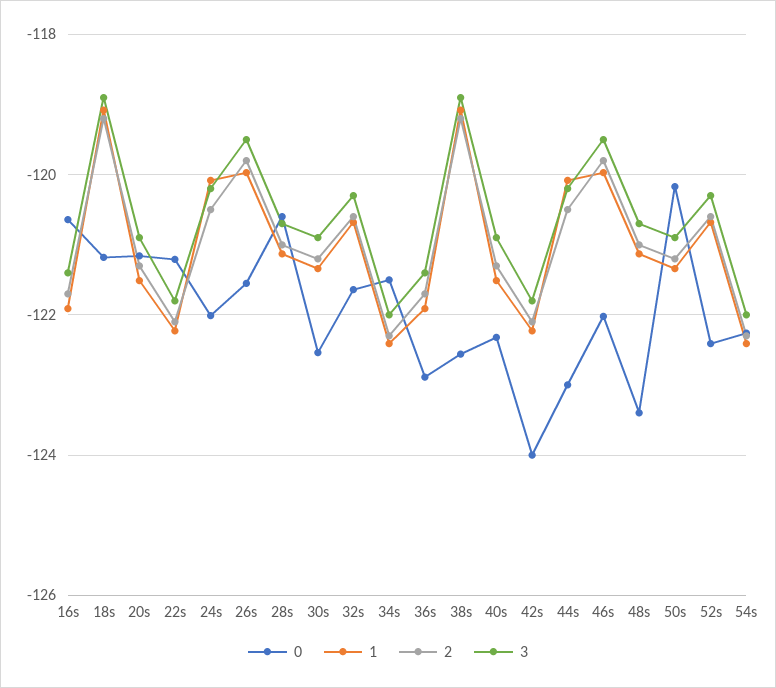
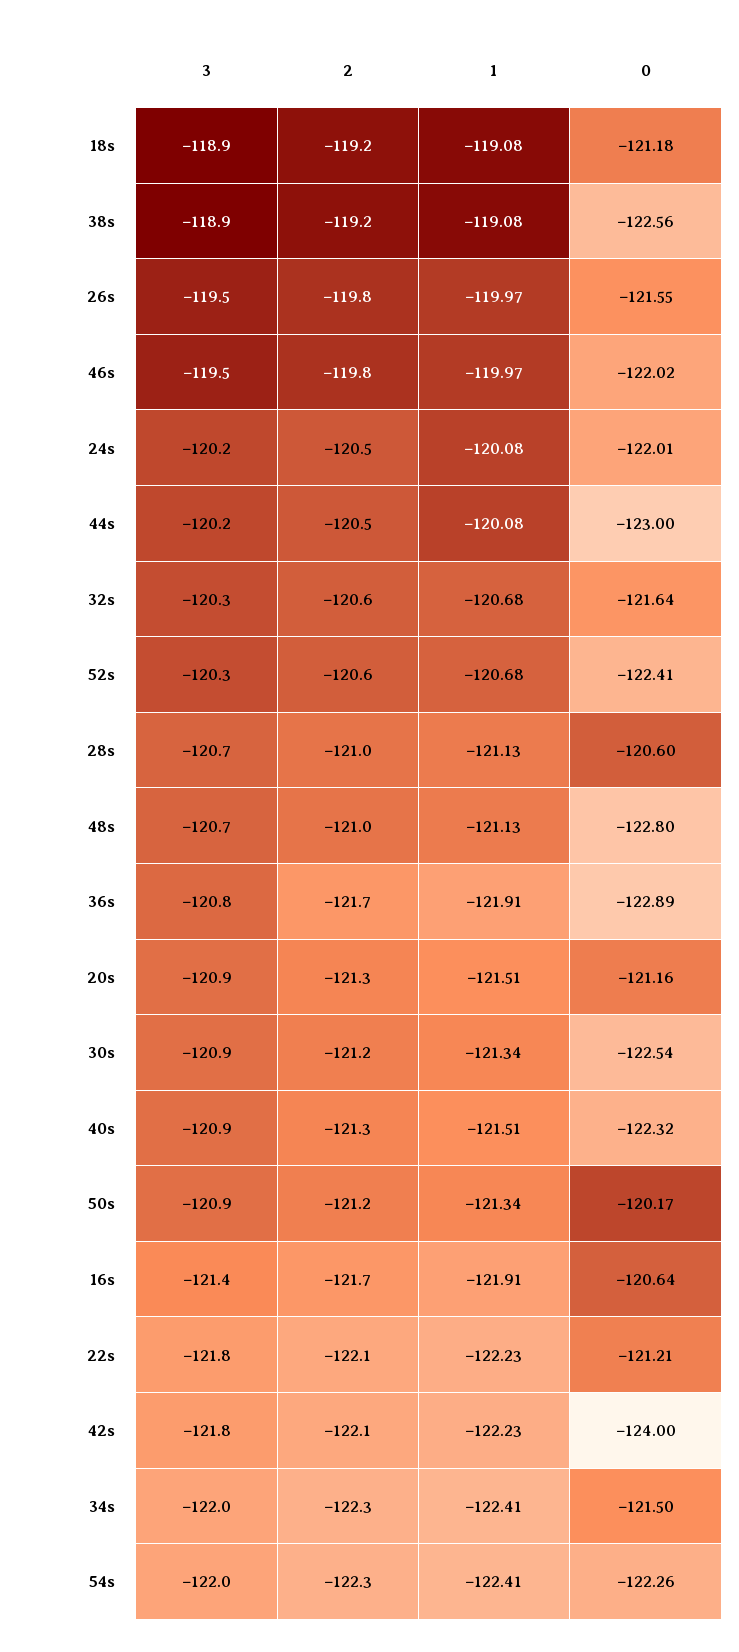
  {
    "0": {
      "16s": -120.64,
      "18s": -121.18,
      "20s": -121.16,
      "22s": -121.21,
      "24s": -122.01,
      "26s": -121.55,
      "28s": -120.6,
      "30s": -122.54,
      "32s": -121.64,
      "34s": -121.5,
      "36s": -122.89,
      "38s": -122.56,
      "40s": -122.32,
      "42s": -124,
      "44s": -123,
      "46s": -122.02,
-     "48s": -123.4,
+     "48s": -122.8,
      "50s": -120.17,
      "52s": -122.41,
      "54s": -122.26
    },
    "1": {
      "16s": -121.91,
      "18s": -119.08,
      "20s": -121.51,
      "22s": -122.23,
      "24s": -120.08,
      "26s": -119.97,
      "28s": -121.13,
      "30s": -121.34,
      "32s": -120.68,
      "34s": -122.41,
      "36s": -121.91,
      "38s": -119.08,
      "40s": -121.51,
      "42s": -122.23,
      "44s": -120.08,
      "46s": -119.97,
      "48s": -121.13,
      "50s": -121.34,
      "52s": -120.68,
      "54s": -122.41
    },
    "2": {
      "16s": -121.7,
      "18s": -119.2,
      "20s": -121.3,
      "22s": -122.1,
      "24s": -120.5,
      "26s": -119.8,
      "28s": -121,
      "30s": -121.2,
      "32s": -120.6,
      "34s": -122.3,
      "36s": -121.7,
      "38s": -119.2,
      "40s": -121.3,
      "42s": -122.1,
      "44s": -120.5,
      "46s": -119.8,
      "48s": -121,
      "50s": -121.2,
      "52s": -120.6,
      "54s": -122.3
    },
    "3": {
      "16s": -121.4,
      "18s": -118.9,
      "20s": -120.9,
      "22s": -121.8,
      "24s": -120.2,
      "26s": -119.5,
      "28s": -120.7,
      "30s": -120.9,
      "32s": -120.3,
      "34s": -122,
-     "36s": -121.4,
+     "36s": -120.8,
      "38s": -118.9,
      "40s": -120.9,
      "42s": -121.8,
      "44s": -120.2,
      "46s": -119.5,
      "48s": -120.7,
      "50s": -120.9,
      "52s": -120.3,
      "54s": -122
    }
  }

